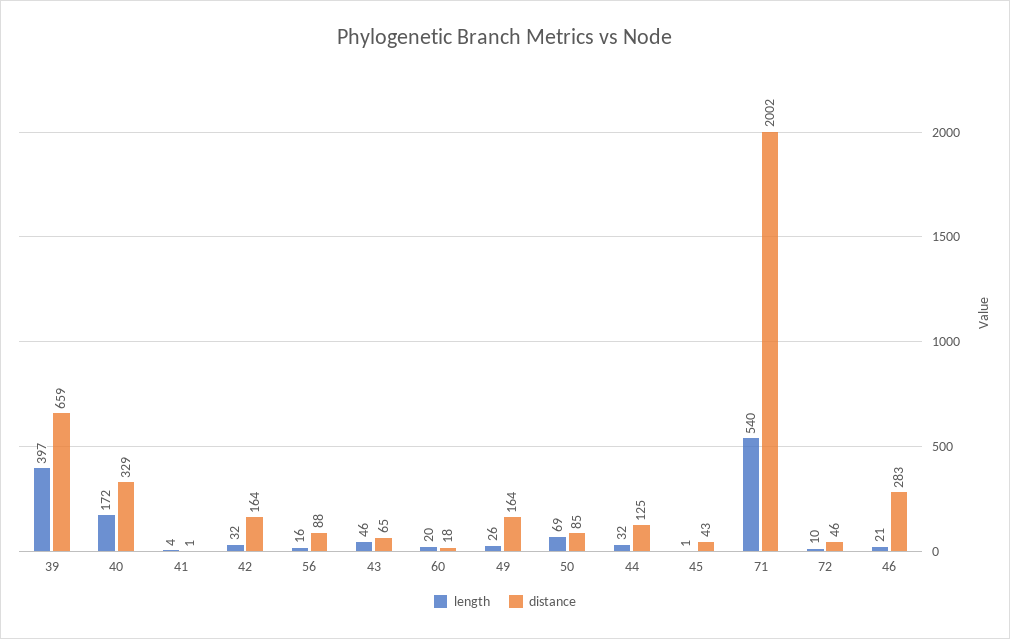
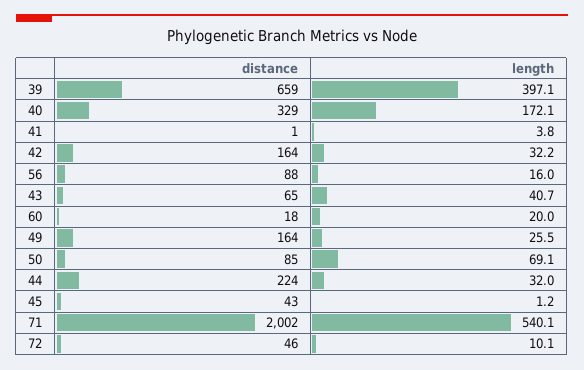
  {
    "length": {
      "39": 397.1,
      "40": 172.1,
      "41": 3.8,
      "42": 32.2,
      "56": 16,
-     "43": 46,
+     "43": 40.7,
      "60": 20,
      "49": 25.5,
      "50": 69.1,
      "44": 32,
      "45": 1.2,
      "71": 540.1,
-     "72": 10.1,
+     "72": 10.1
-     "46": 21
    },
    "distance": {
      "39": 659,
      "40": 329,
      "41": 1,
      "42": 164,
      "56": 88,
      "43": 65,
      "60": 18,
      "49": 164,
      "50": 85,
-     "44": 125,
+     "44": 224,
      "45": 43,
      "71": 2002,
-     "72": 46,
+     "72": 46
-     "46": 283
    }
  }

